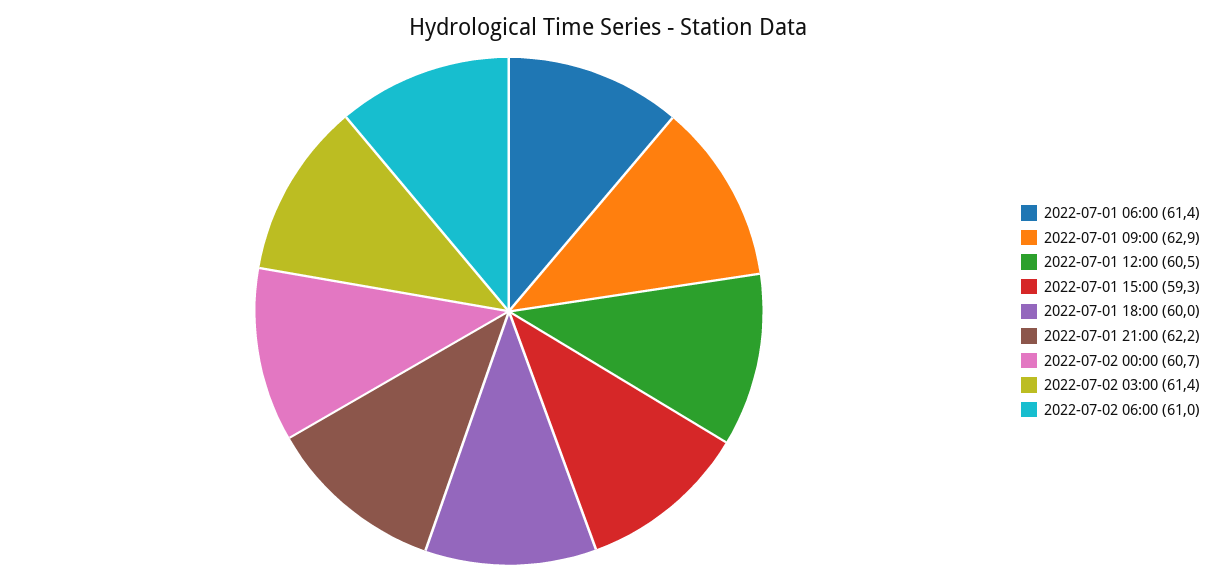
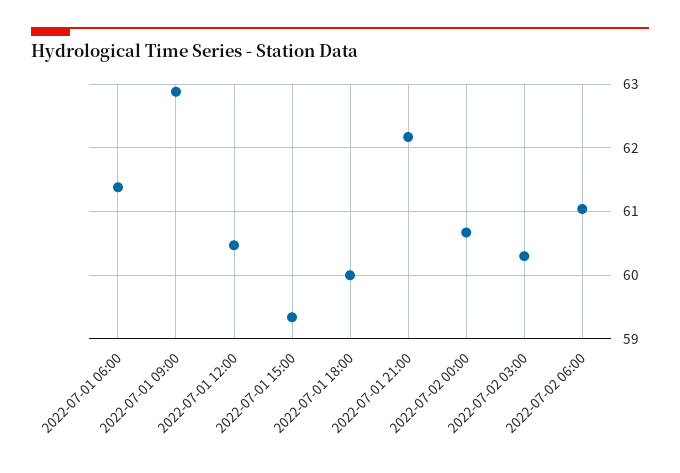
  {
    "2022-07-01 06:00": 61.4,
    "2022-07-01 09:00": 62.9,
    "2022-07-01 12:00": 60.5,
    "2022-07-01 15:00": 59.3,
    "2022-07-01 18:00": 60,
    "2022-07-01 21:00": 62.2,
    "2022-07-02 00:00": 60.7,
-   "2022-07-02 03:00": 61.4,
+   "2022-07-02 03:00": 60.3,
    "2022-07-02 06:00": 61
  }

